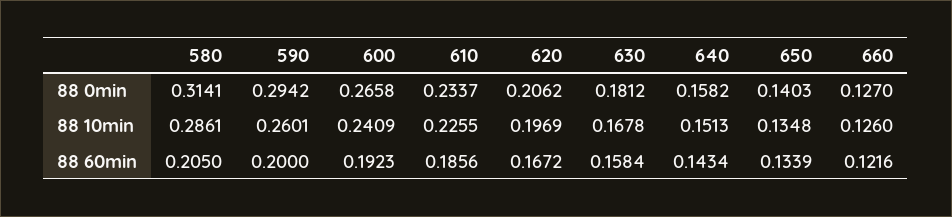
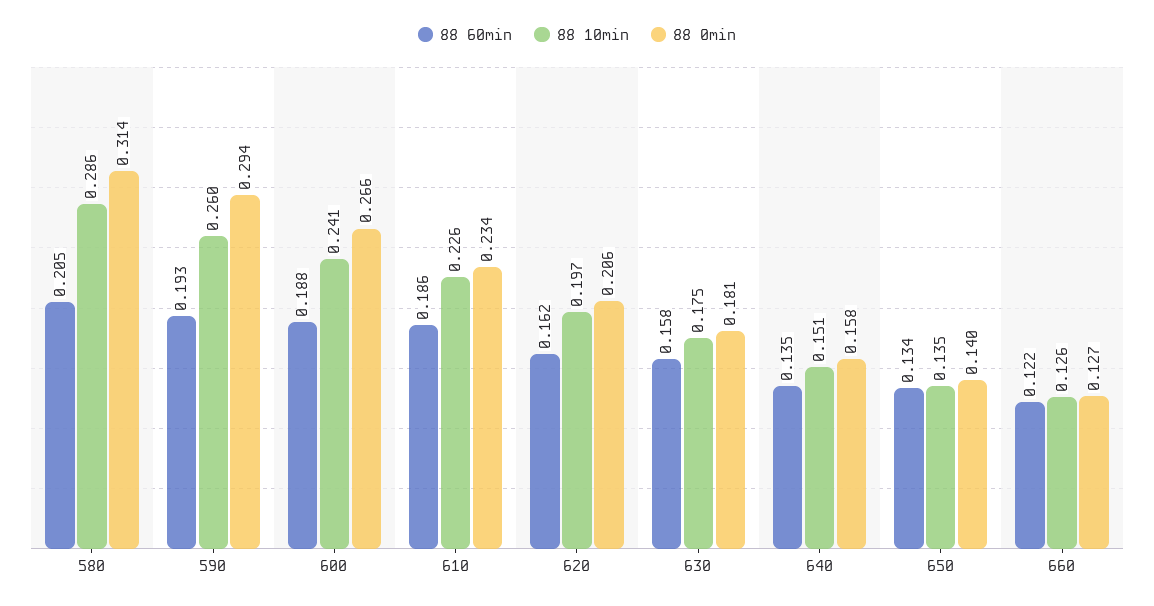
  {
    "88 0min": {
      "580": 0.3141,
      "590": 0.2942,
      "600": 0.2658,
      "610": 0.2337,
      "620": 0.2062,
      "630": 0.1812,
      "640": 0.1582,
      "650": 0.1403,
      "660": 0.127
    },
    "88 10min": {
      "580": 0.2861,
      "590": 0.2601,
      "600": 0.2409,
      "610": 0.2255,
      "620": 0.1969,
-     "630": 0.1678,
+     "630": 0.175,
      "640": 0.1513,
      "650": 0.1348,
      "660": 0.126
    },
    "88 60min": {
      "580": 0.205,
-     "590": 0.2,
+     "590": 0.193,
-     "600": 0.1923,
+     "600": 0.188,
      "610": 0.1856,
-     "620": 0.1672,
+     "620": 0.162,
      "630": 0.1584,
-     "640": 0.1434,
+     "640": 0.135,
      "650": 0.1339,
      "660": 0.1216
    }
  }

